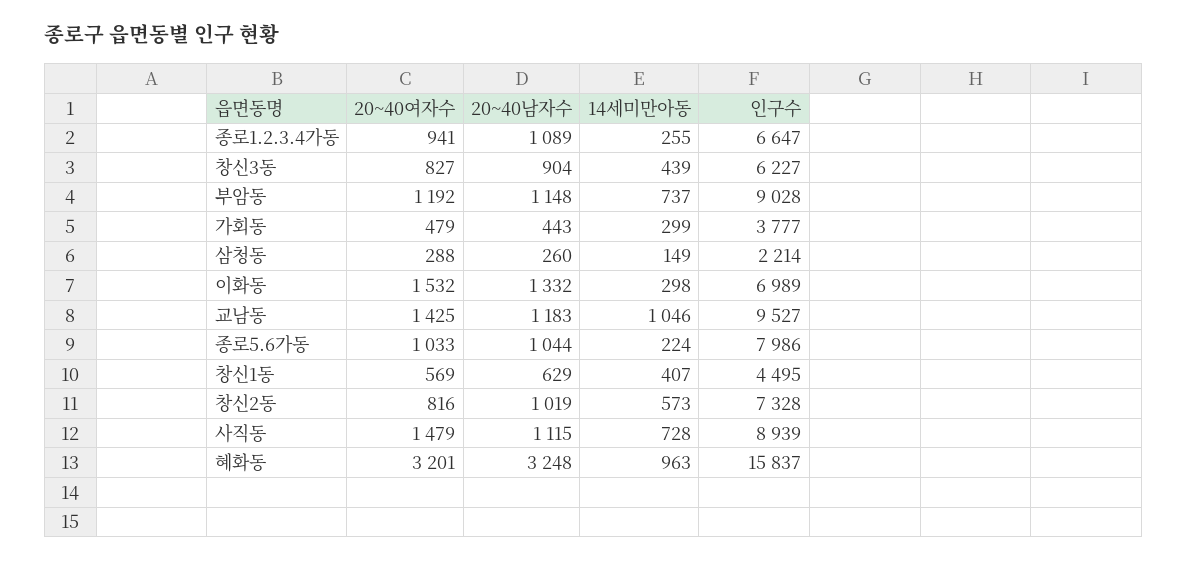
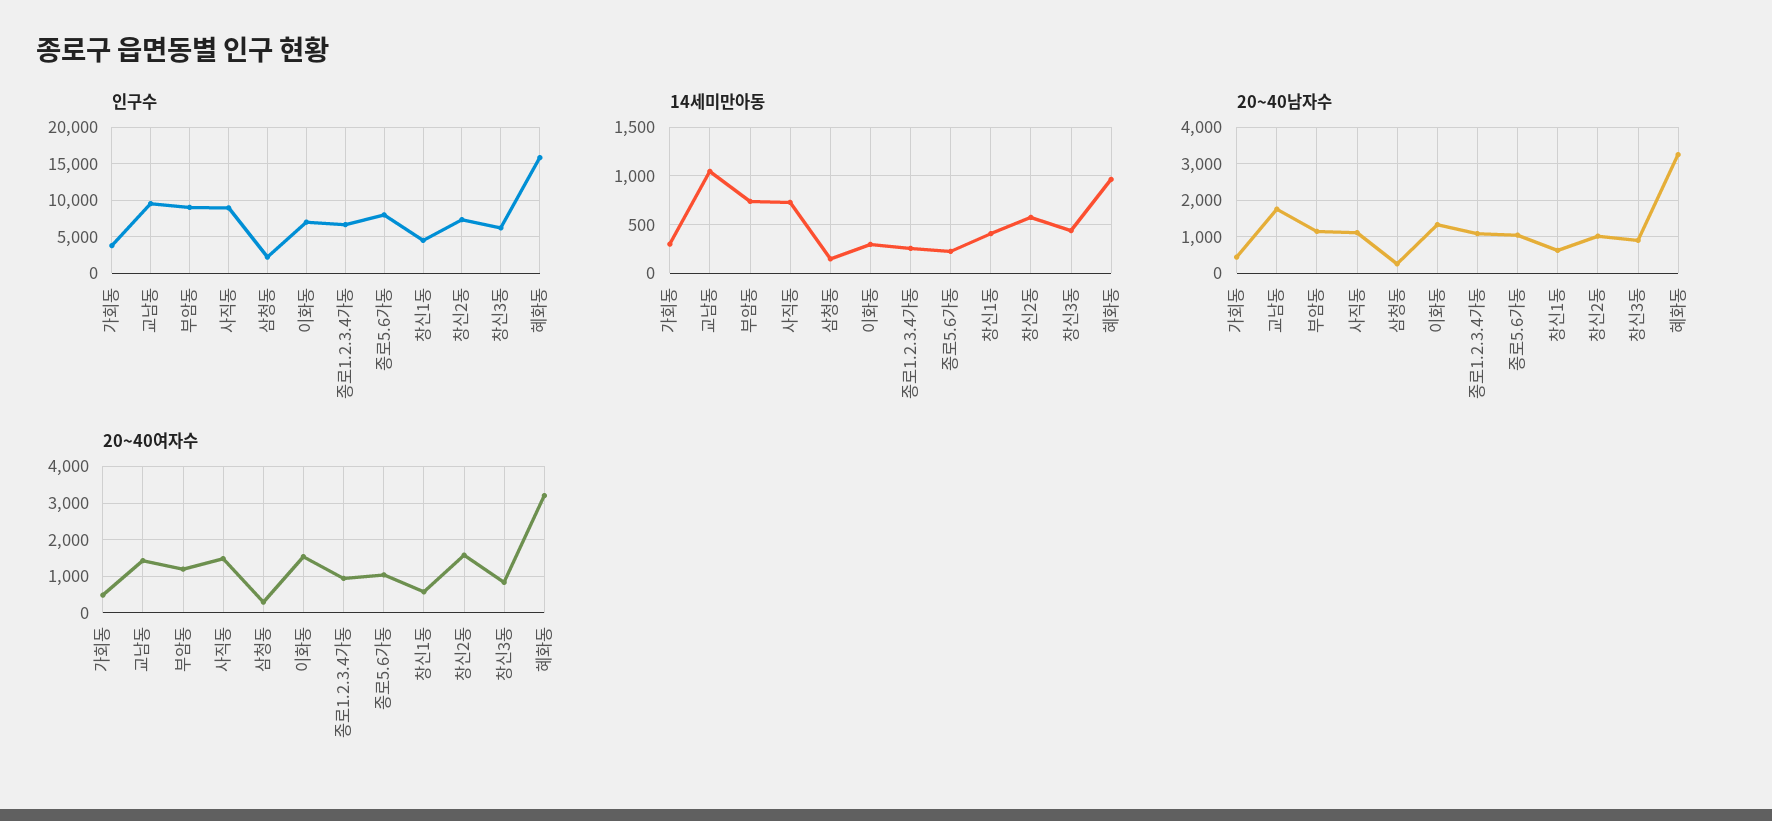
  {
    "20~40여자수": {
      "종로1.2.3.4가동": 941,
      "창신3동": 827,
      "부암동": 1192,
      "가회동": 479,
      "삼청동": 288,
      "이화동": 1532,
      "교남동": 1425,
      "종로5.6가동": 1033,
      "창신1동": 569,
-     "창신2동": 816,
+     "창신2동": 1600,
      "사직동": 1479,
      "혜화동": 3201
    },
    "20~40남자수": {
      "종로1.2.3.4가동": 1089,
      "창신3동": 904,
      "부암동": 1148,
      "가회동": 443,
      "삼청동": 260,
      "이화동": 1332,
-     "교남동": 1183,
+     "교남동": 1800,
      "종로5.6가동": 1044,
      "창신1동": 629,
      "창신2동": 1019,
      "사직동": 1115,
      "혜화동": 3248
    },
    "14세미만아동": {
      "종로1.2.3.4가동": 255,
      "창신3동": 439,
      "부암동": 737,
      "가회동": 299,
      "삼청동": 149,
      "이화동": 298,
      "교남동": 1046,
      "종로5.6가동": 224,
      "창신1동": 407,
      "창신2동": 573,
      "사직동": 728,
      "혜화동": 963
    },
    "인구수": {
      "종로1.2.3.4가동": 6647,
      "창신3동": 6227,
      "부암동": 9028,
      "가회동": 3777,
      "삼청동": 2214,
      "이화동": 6989,
      "교남동": 9527,
      "종로5.6가동": 7986,
      "창신1동": 4495,
      "창신2동": 7328,
      "사직동": 8939,
      "혜화동": 15837
    }
  }

